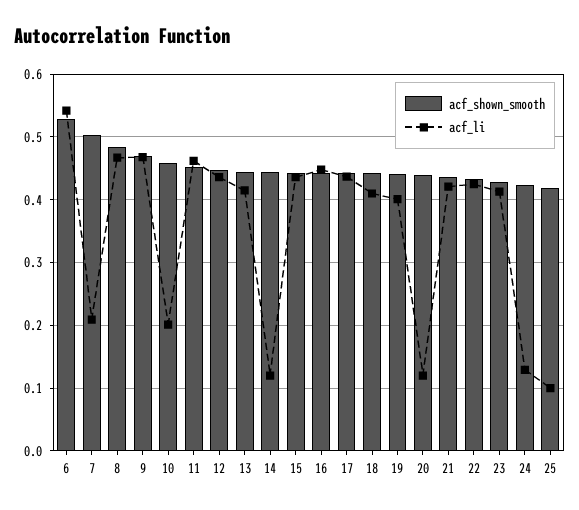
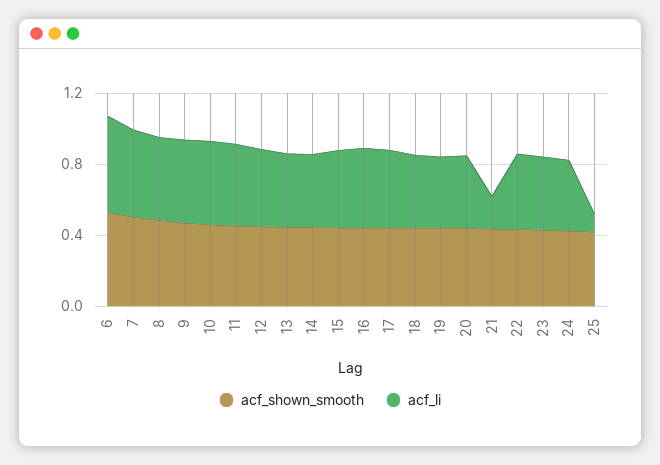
  {
    "acf_shown_smooth": {
      "6": 0.53,
      "7": 0.5,
      "8": 0.48,
      "9": 0.47,
      "10": 0.46,
      "11": 0.45,
      "12": 0.45,
      "13": 0.45,
      "14": 0.44,
      "15": 0.44,
      "16": 0.44,
      "17": 0.44,
      "18": 0.44,
      "19": 0.44,
      "20": 0.44,
      "21": 0.44,
      "22": 0.43,
      "23": 0.43,
      "24": 0.42,
      "25": 0.42
    },
    "acf_li": {
      "6": 0.54,
-     "7": 0.21,
+     "7": 0.5,
      "8": 0.47,
      "9": 0.47,
-     "10": 0.2,
+     "10": 0.5,
      "11": 0.46,
      "12": 0.44,
      "13": 0.42,
-     "14": 0.12,
+     "14": 0.4,
      "15": 0.44,
      "16": 0.45,
      "17": 0.44,
      "18": 0.41,
      "19": 0.4,
-     "20": 0.12,
+     "20": 0.4,
-     "21": 0.42,
+     "21": 0.2,
      "22": 0.43,
      "23": 0.41,
-     "24": 0.13,
+     "24": 0.4,
      "25": 0.1
    }
  }

